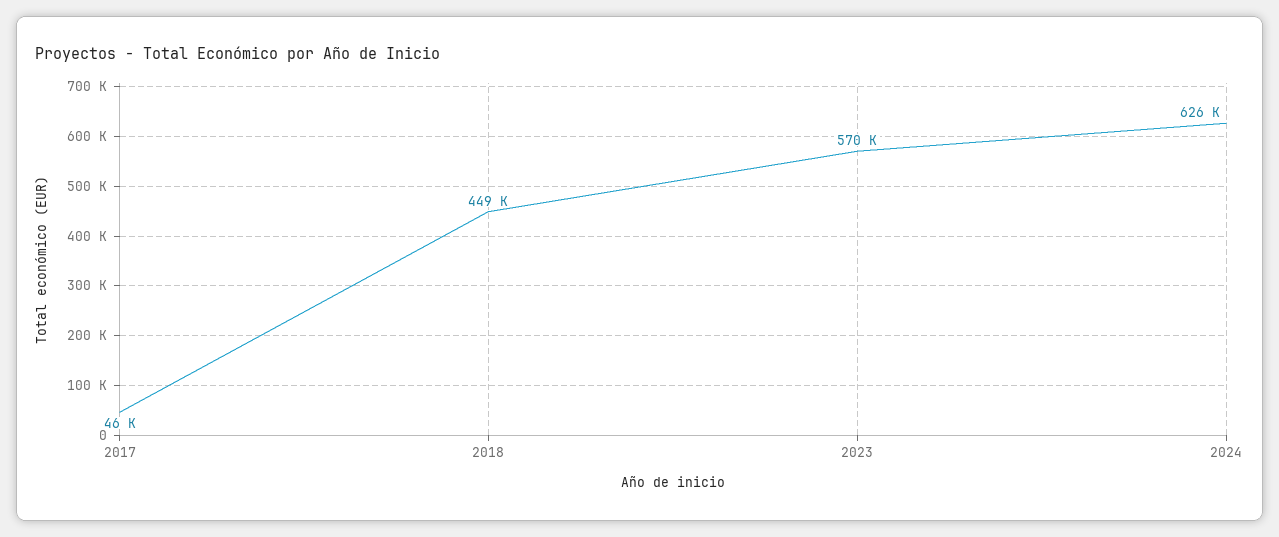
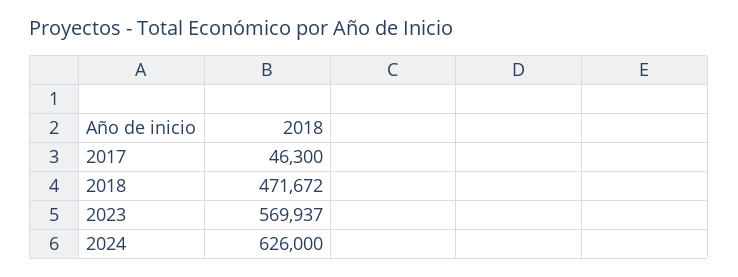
  {
    "2017": 46300,
-   "2018": 449000,
+   "2018": 471672,
    "2023": 569937,
    "2024": 626000
  }

